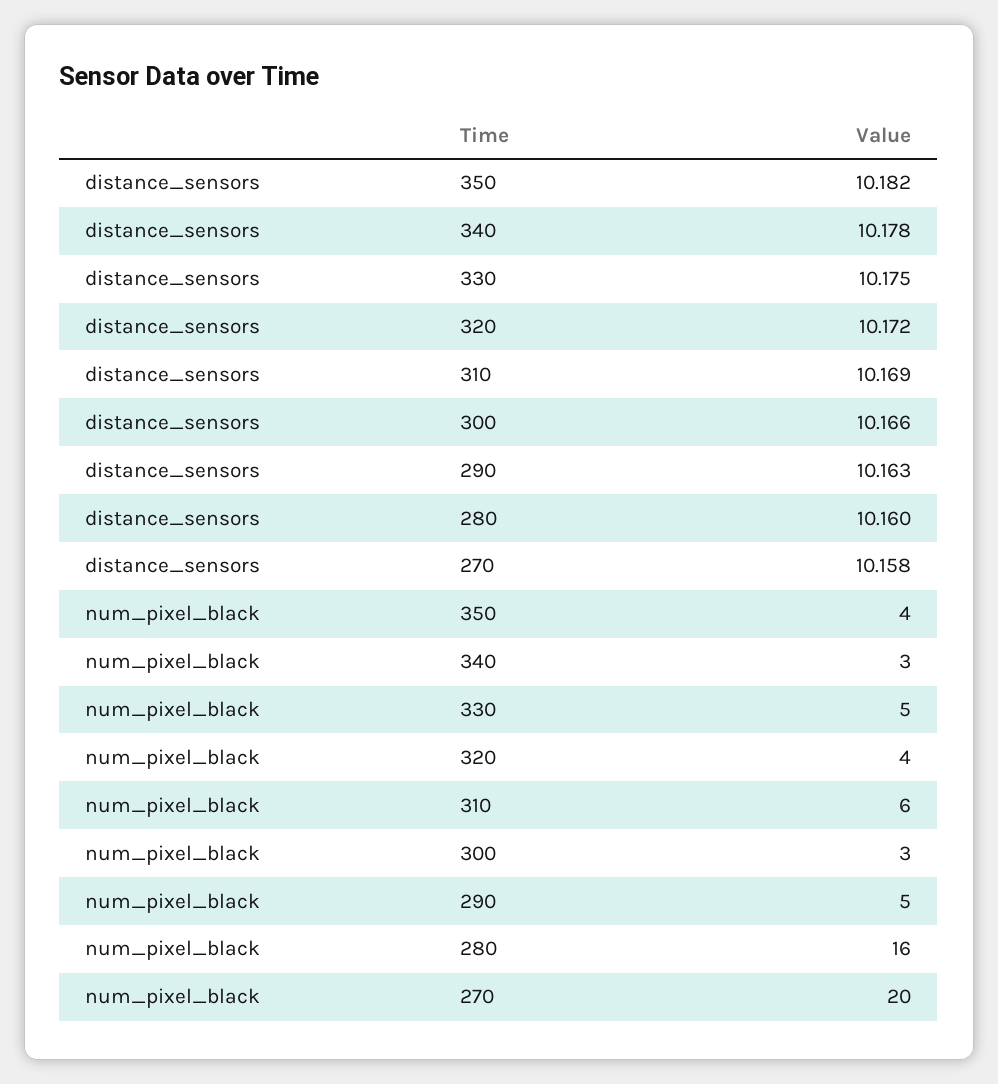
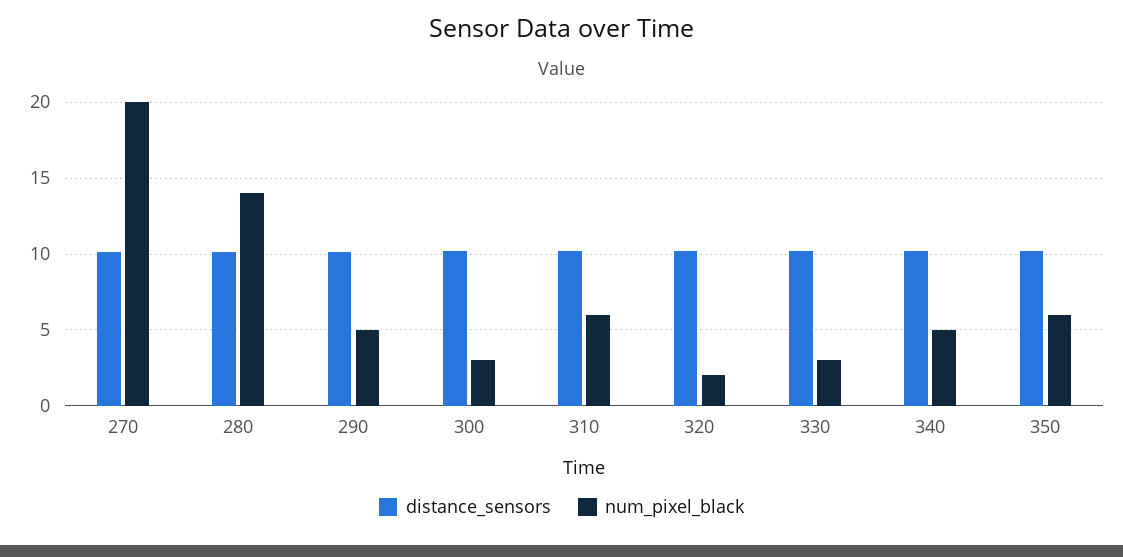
  {
    "distance_sensors": {
      "350": 10.182,
      "340": 10.178,
      "330": 10.175,
      "320": 10.172,
      "310": 10.169,
      "300": 10.166,
      "290": 10.163,
      "280": 10.16,
      "270": 10.158
    },
    "num_pixel_black": {
-     "350": 4,
+     "350": 6,
-     "340": 3,
+     "340": 5,
-     "330": 5,
+     "330": 3,
-     "320": 4,
+     "320": 2,
      "310": 6,
      "300": 3,
      "290": 5,
-     "280": 16,
+     "280": 14,
      "270": 20
    }
  }

